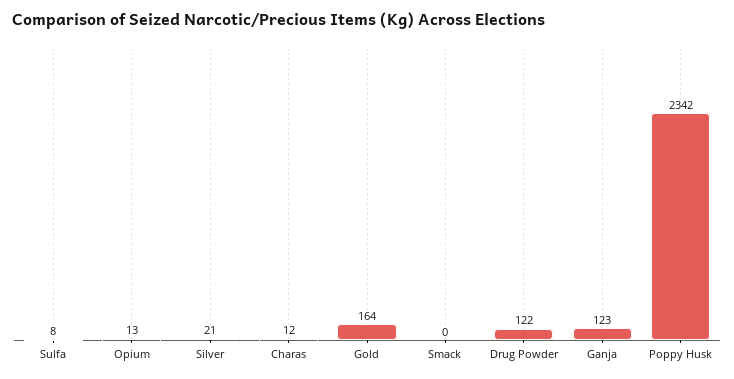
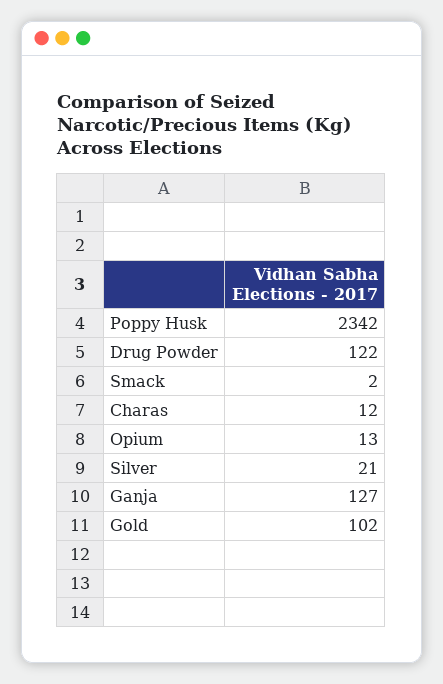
  {
-   "Sulfa": 8,
    "Opium": 13,
    "Silver": 21,
    "Charas": 12,
-   "Gold": 164,
+   "Gold": 102,
-   "Smack": 0,
+   "Smack": 2,
    "Drug Powder": 122,
-   "Ganja": 123,
+   "Ganja": 127,
    "Poppy Husk": 2342
  }

